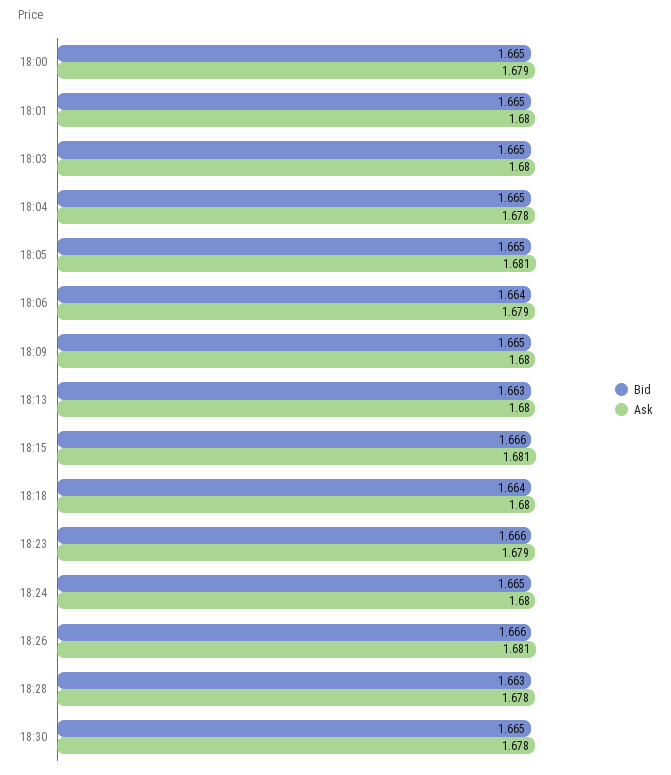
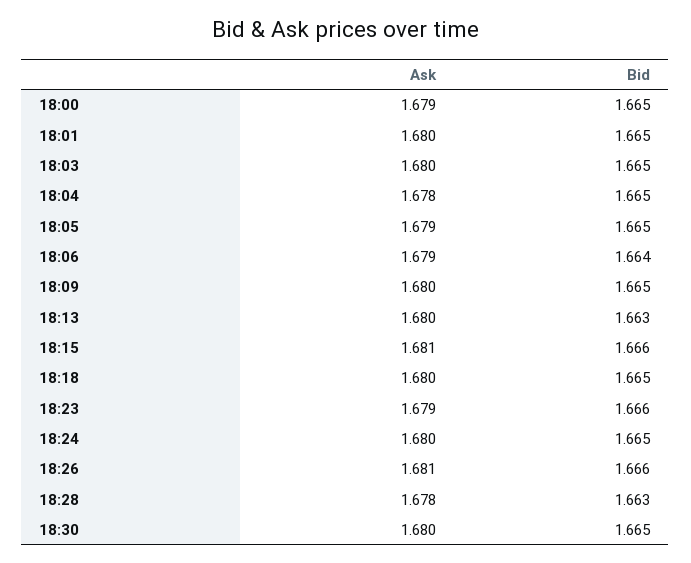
  {
    "Bid": {
      "18:00": 1.665,
      "18:01": 1.665,
      "18:03": 1.665,
      "18:04": 1.665,
      "18:05": 1.665,
      "18:06": 1.664,
      "18:09": 1.665,
      "18:13": 1.663,
      "18:15": 1.666,
-     "18:18": 1.664,
+     "18:18": 1.665,
      "18:23": 1.666,
      "18:24": 1.665,
      "18:26": 1.666,
      "18:28": 1.663,
      "18:30": 1.665
    },
    "Ask": {
      "18:00": 1.679,
      "18:01": 1.68,
      "18:03": 1.68,
      "18:04": 1.678,
-     "18:05": 1.681,
+     "18:05": 1.679,
      "18:06": 1.679,
      "18:09": 1.68,
      "18:13": 1.68,
      "18:15": 1.681,
      "18:18": 1.68,
      "18:23": 1.679,
      "18:24": 1.68,
      "18:26": 1.681,
      "18:28": 1.678,
-     "18:30": 1.678
+     "18:30": 1.68
    }
  }

